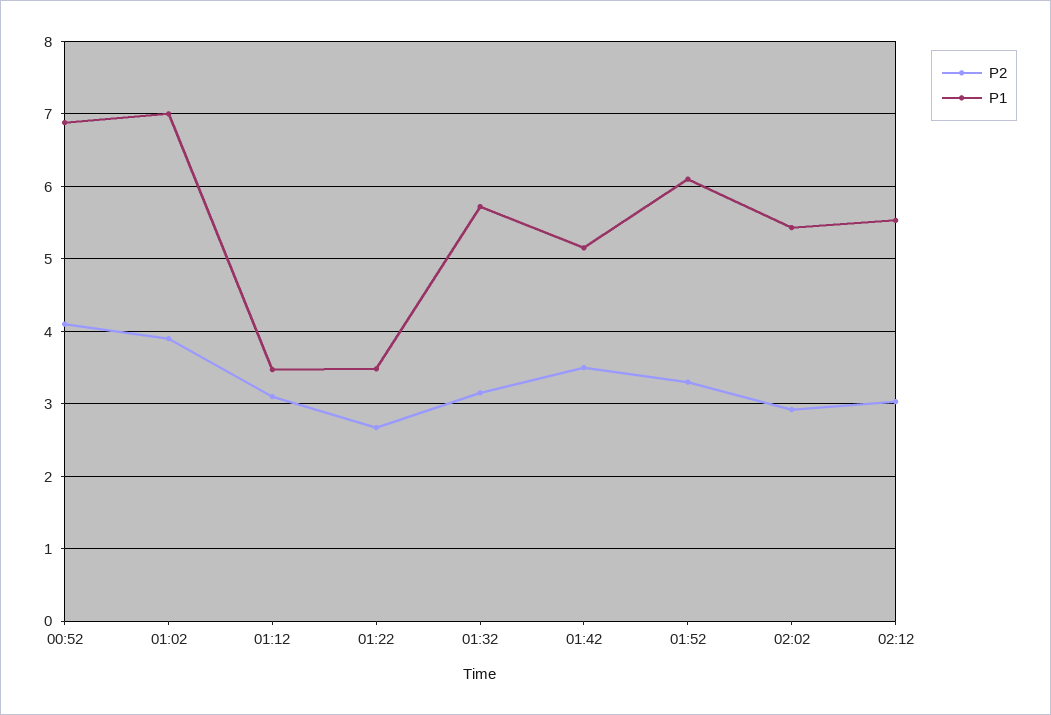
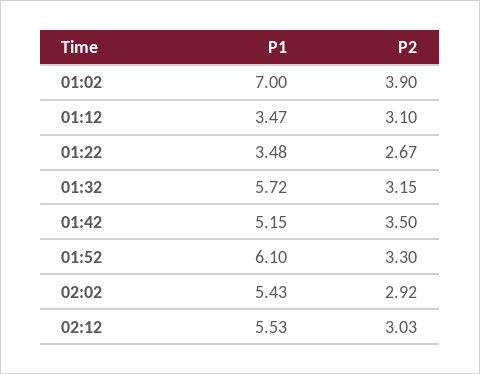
  {
    "P2": {
-     "00:52": 4.1,
      "01:02": 3.9,
      "01:12": 3.1,
      "01:22": 2.67,
      "01:32": 3.15,
      "01:42": 3.5,
      "01:52": 3.3,
      "02:02": 2.92,
      "02:12": 3.03
    },
    "P1": {
-     "00:52": 6.9,
      "01:02": 7,
      "01:12": 3.47,
      "01:22": 3.48,
      "01:32": 5.72,
      "01:42": 5.15,
      "01:52": 6.1,
      "02:02": 5.43,
      "02:12": 5.53
    }
  }

